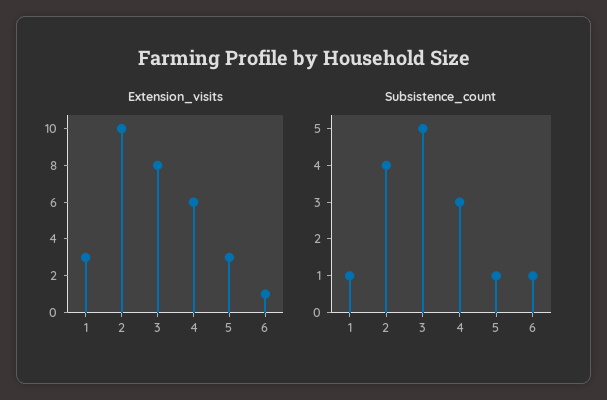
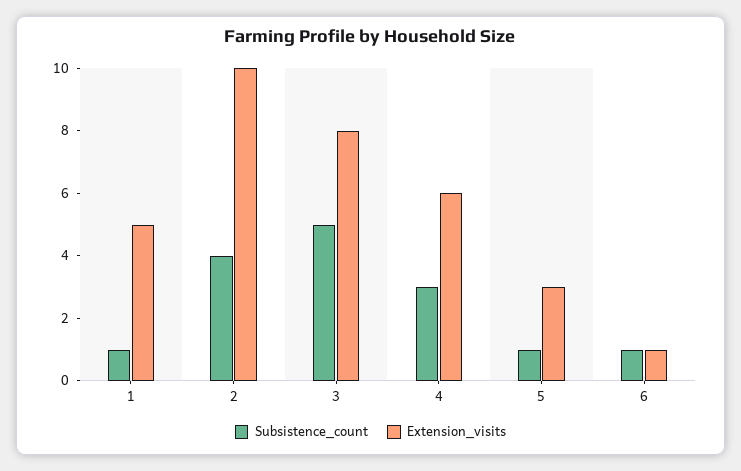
  {
    "Extension_visits": {
-     "1": 3,
+     "1": 5,
      "2": 10,
      "3": 8,
      "4": 6,
      "5": 3,
      "6": 1
    },
    "Subsistence_count": {
      "1": 1,
      "2": 4,
      "3": 5,
      "4": 3,
      "5": 1,
      "6": 1
    }
  }

